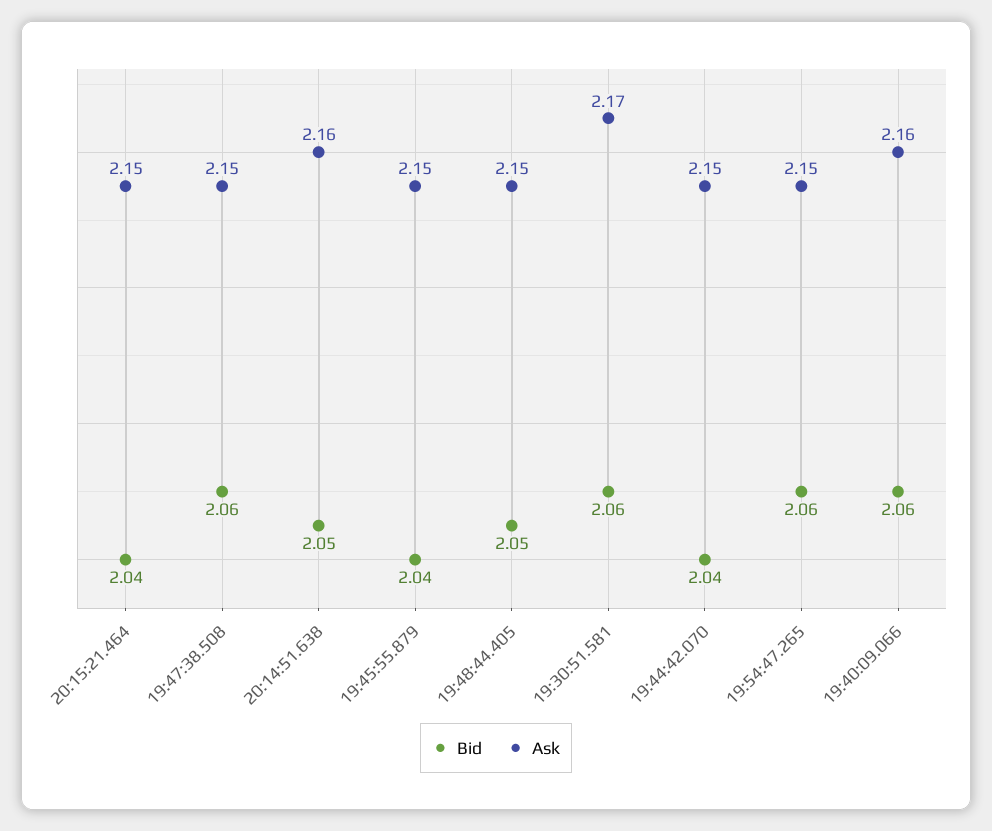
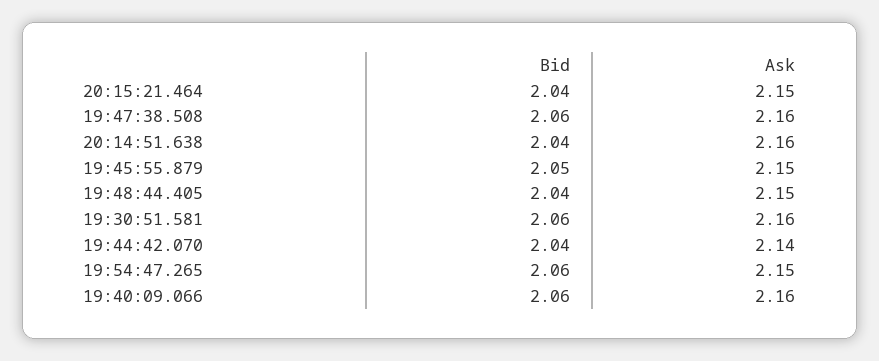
  {
    "Bid": {
      "20:15:21.464": 2.04,
      "19:47:38.508": 2.06,
-     "20:14:51.638": 2.05,
+     "20:14:51.638": 2.04,
-     "19:45:55.879": 2.04,
+     "19:45:55.879": 2.05,
-     "19:48:44.405": 2.05,
+     "19:48:44.405": 2.04,
      "19:30:51.581": 2.06,
      "19:44:42.070": 2.04,
      "19:54:47.265": 2.06,
      "19:40:09.066": 2.06
    },
    "Ask": {
      "20:15:21.464": 2.15,
-     "19:47:38.508": 2.15,
+     "19:47:38.508": 2.16,
      "20:14:51.638": 2.16,
      "19:45:55.879": 2.15,
      "19:48:44.405": 2.15,
-     "19:30:51.581": 2.17,
+     "19:30:51.581": 2.16,
-     "19:44:42.070": 2.15,
+     "19:44:42.070": 2.14,
      "19:54:47.265": 2.15,
      "19:40:09.066": 2.16
    }
  }

